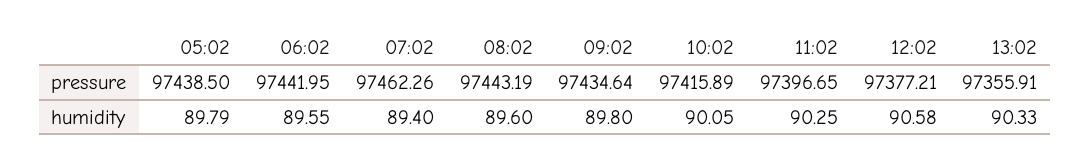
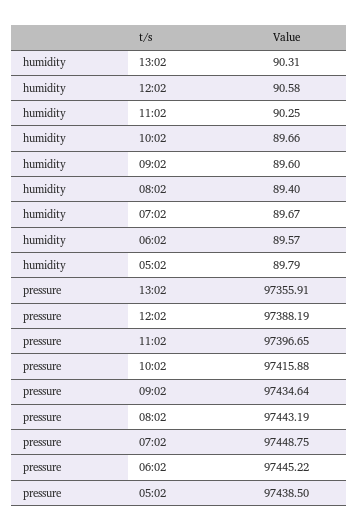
  {
    "05:02": {
      "pressure": 97438.5,
      "humidity": 89.79
    },
    "06:02": {
-     "pressure": 97441.95,
+     "pressure": 97445.22,
-     "humidity": 89.55
+     "humidity": 89.57
    },
    "07:02": {
-     "pressure": 97462.26,
+     "pressure": 97448.75,
-     "humidity": 89.4
+     "humidity": 89.67
    },
    "08:02": {
      "pressure": 97443.19,
-     "humidity": 89.6
+     "humidity": 89.4
    },
    "09:02": {
      "pressure": 97434.64,
-     "humidity": 89.8
+     "humidity": 89.6
    },
    "10:02": {
-     "pressure": 97415.89,
+     "pressure": 97415.88,
-     "humidity": 90.05
+     "humidity": 89.66
    },
    "11:02": {
      "pressure": 97396.65,
      "humidity": 90.25
    },
    "12:02": {
-     "pressure": 97377.21,
+     "pressure": 97388.19,
      "humidity": 90.58
    },
    "13:02": {
      "pressure": 97355.91,
-     "humidity": 90.33
+     "humidity": 90.31
    }
  }

